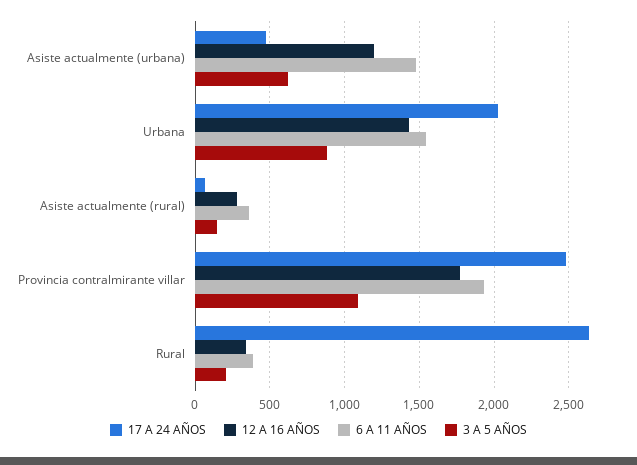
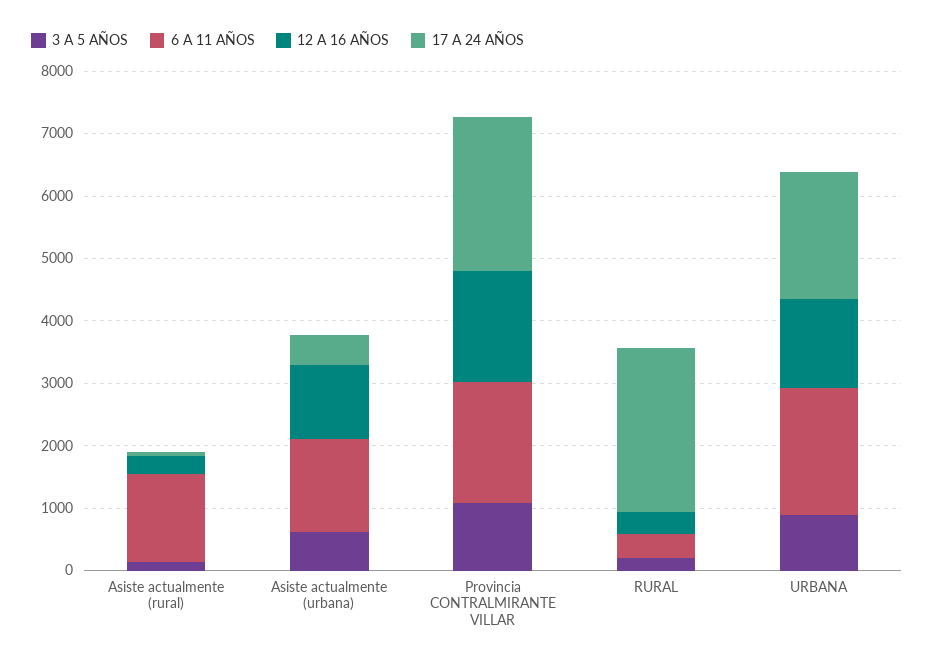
  {
    "17 A 24 AÑOS": {
      "Asiste actualmente (urbana)": 500,
      "Urbana": 2050,
      "Asiste actualmente (rural)": 50,
      "Provincia contralmirante villar": 2500,
      "Rural": 2650
    },
    "12 A 16 AÑOS": {
      "Asiste actualmente (urbana)": 1200,
      "Urbana": 1450,
      "Asiste actualmente (rural)": 300,
      "Provincia contralmirante villar": 1750,
      "Rural": 350
    },
    "6 A 11 AÑOS": {
      "Asiste actualmente (urbana)": 1500,
-     "Urbana": 1550,
+     "Urbana": 2000,
-     "Asiste actualmente (rural)": 350,
+     "Asiste actualmente (rural)": 1400,
      "Provincia contralmirante villar": 1950,
      "Rural": 400
    },
    "3 A 5 AÑOS": {
      "Asiste actualmente (urbana)": 600,
      "Urbana": 900,
      "Asiste actualmente (rural)": 150,
      "Provincia contralmirante villar": 1100,
      "Rural": 200
    }
  }

